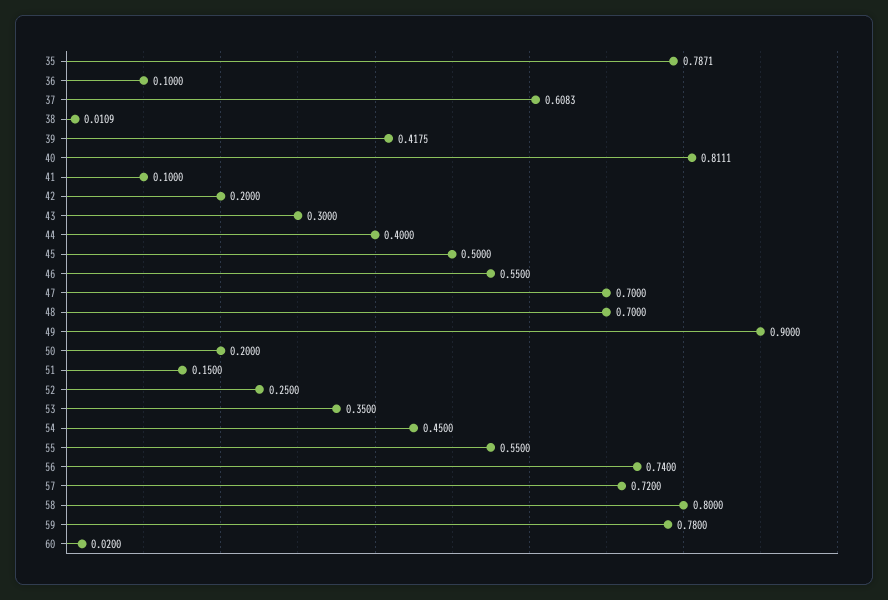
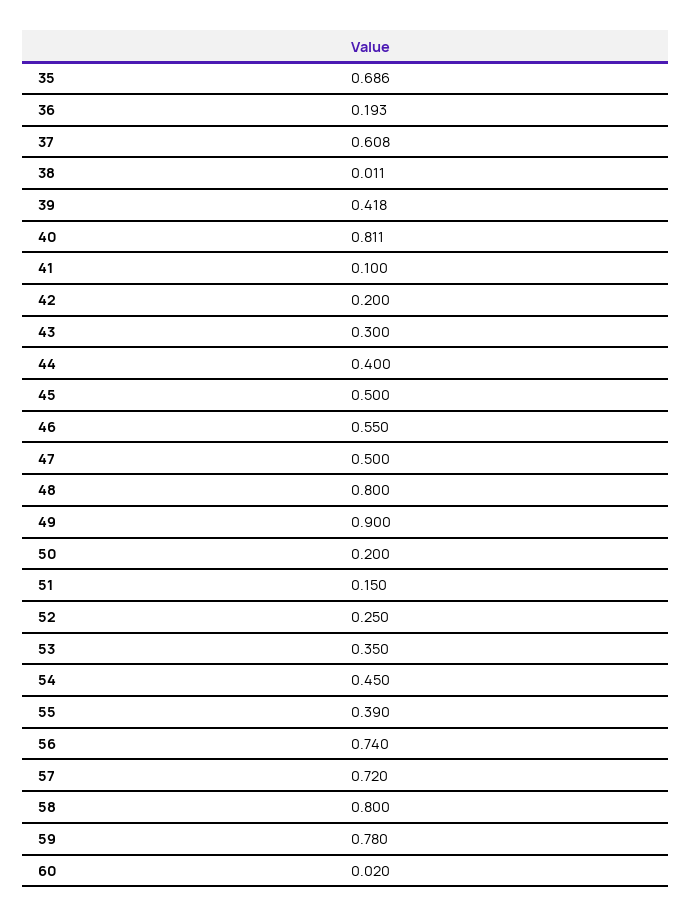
  {
-   "35": 0.7871,
+   "35": 0.686,
-   "36": 0.1,
+   "36": 0.193,
    "37": 0.6083,
    "38": 0.0109,
    "39": 0.4175,
    "40": 0.8111,
    "41": 0.1,
    "42": 0.2,
    "43": 0.3,
    "44": 0.4,
    "45": 0.5,
    "46": 0.55,
-   "47": 0.7,
+   "47": 0.5,
-   "48": 0.7,
+   "48": 0.8,
    "49": 0.9,
    "50": 0.2,
    "51": 0.15,
    "52": 0.25,
    "53": 0.35,
    "54": 0.45,
-   "55": 0.55,
+   "55": 0.39,
    "56": 0.74,
    "57": 0.72,
    "58": 0.8,
    "59": 0.78,
    "60": 0.02
  }

